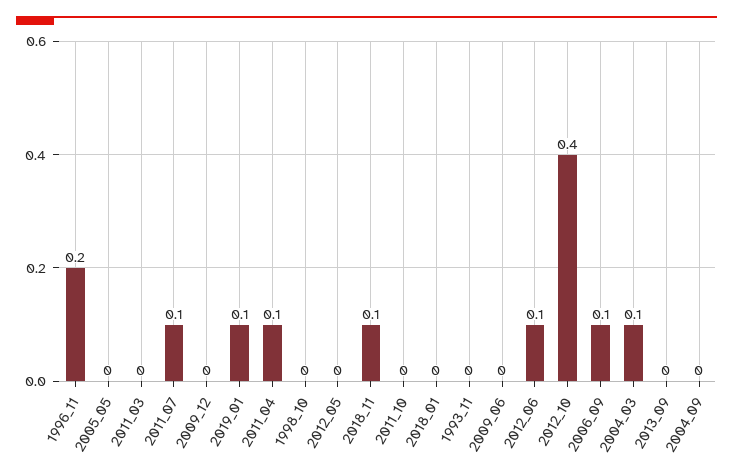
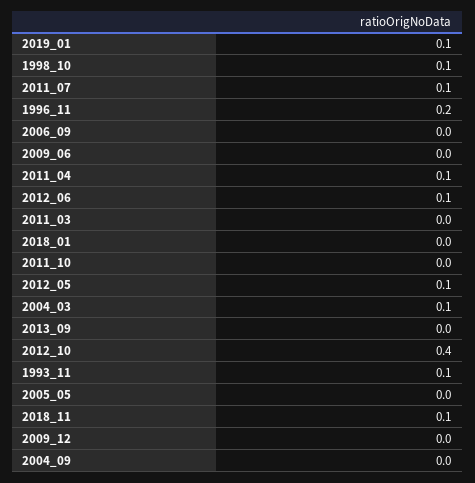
  {
    "1996_11": 0.2,
    "2005_05": 0,
    "2011_03": 0,
    "2011_07": 0.1,
    "2009_12": 0,
    "2019_01": 0.1,
    "2011_04": 0.1,
-   "1998_10": 0,
+   "1998_10": 0.1,
-   "2012_05": 0,
+   "2012_05": 0.1,
    "2018_11": 0.1,
    "2011_10": 0,
    "2018_01": 0,
-   "1993_11": 0,
+   "1993_11": 0.1,
    "2009_06": 0,
    "2012_06": 0.1,
    "2012_10": 0.4,
-   "2006_09": 0.1,
+   "2006_09": 0,
    "2004_03": 0.1,
    "2013_09": 0,
    "2004_09": 0
  }

